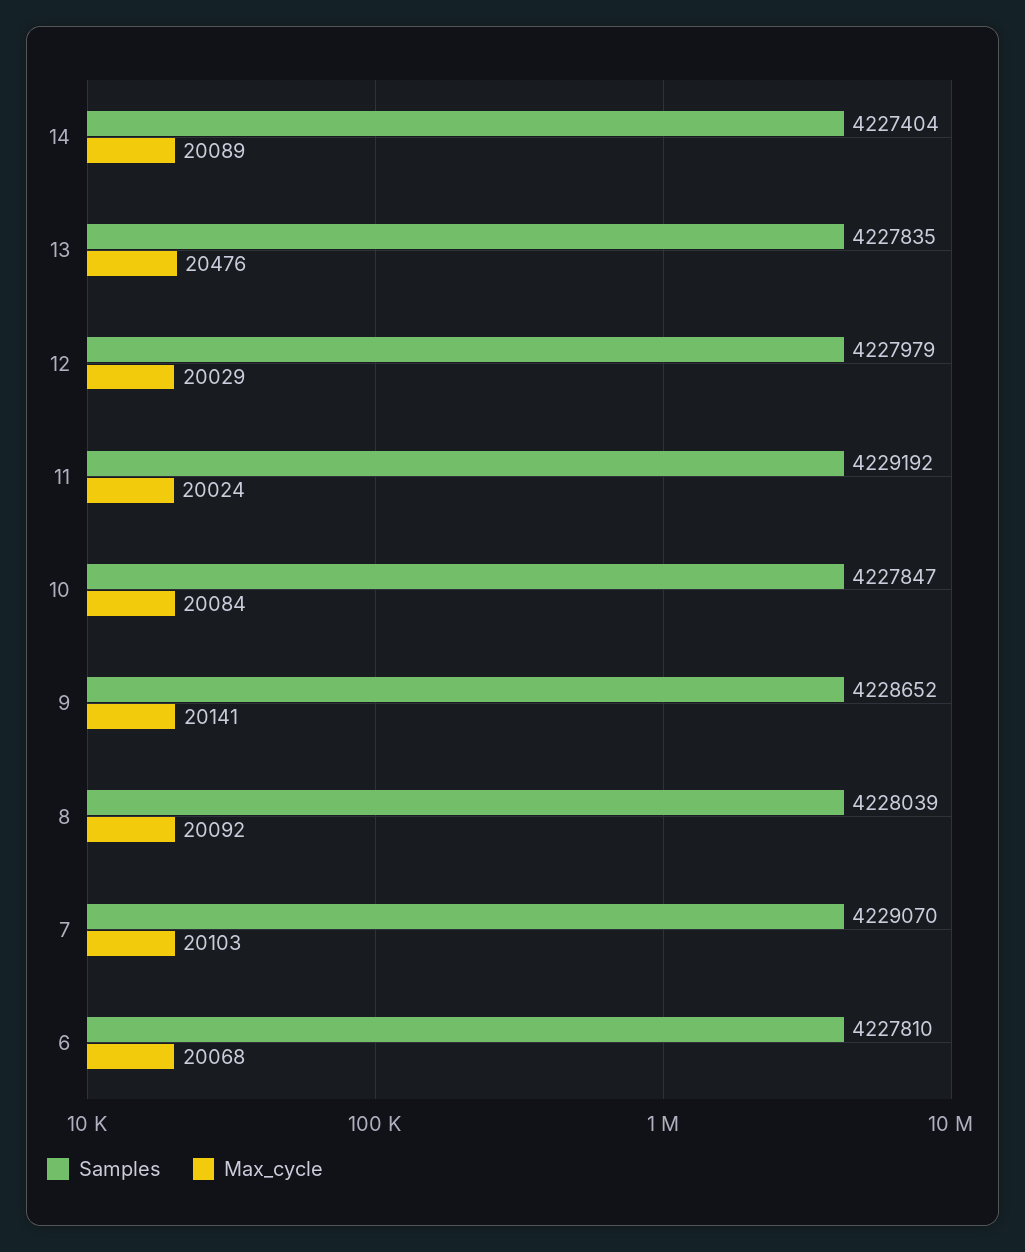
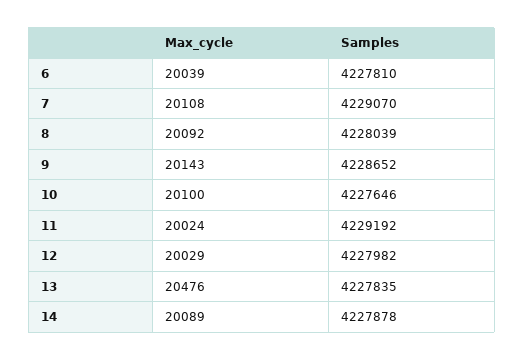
  {
    "Samples": {
-     "14": 4227404,
+     "14": 4227878,
      "13": 4227835,
-     "12": 4227979,
+     "12": 4227982,
      "11": 4229192,
-     "10": 4227847,
+     "10": 4227646,
      "9": 4228652,
      "8": 4228039,
      "7": 4229070,
      "6": 4227810
    },
    "Max_cycle": {
      "14": 20089,
      "13": 20476,
      "12": 20029,
      "11": 20024,
-     "10": 20084,
+     "10": 20100,
-     "9": 20141,
+     "9": 20143,
      "8": 20092,
-     "7": 20103,
+     "7": 20108,
-     "6": 20068
+     "6": 20039
    }
  }

